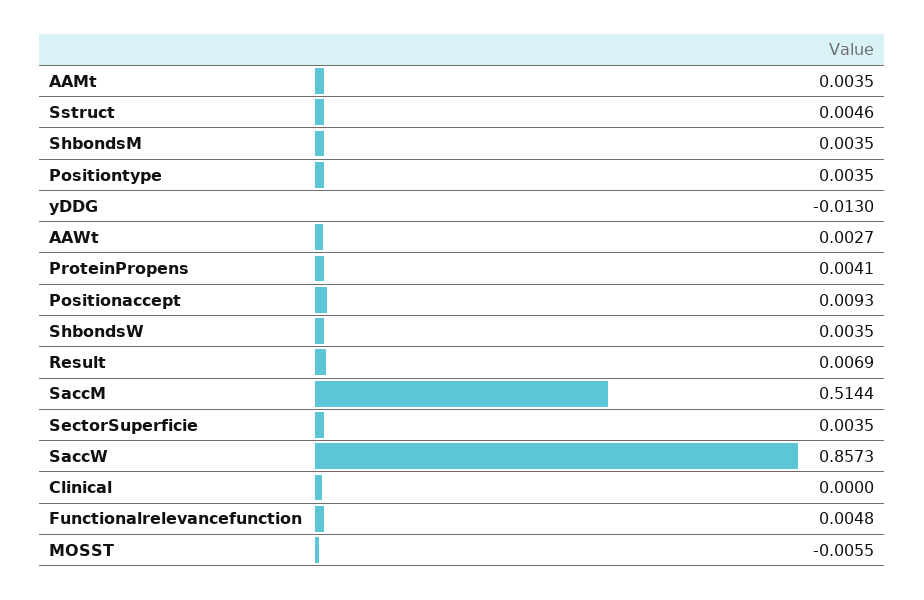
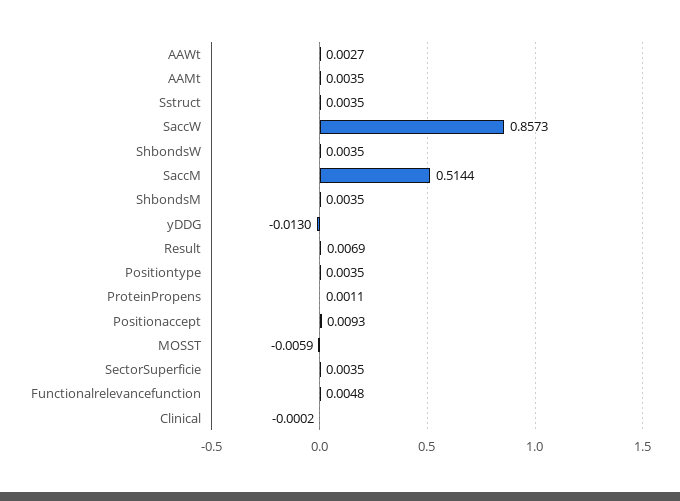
  {
    "AAMt": 0.0035,
-   "Sstruct": 0.0046,
+   "Sstruct": 0.0035,
    "ShbondsM": 0.0035,
    "Positiontype": 0.0035,
    "yDDG": -0.013,
    "AAWt": 0.0027,
-   "ProteinPropens": 0.0041,
+   "ProteinPropens": 0.0011,
    "Positionaccept": 0.0093,
    "ShbondsW": 0.0035,
    "Result": 0.0069,
    "SaccM": 0.5144,
    "SectorSuperficie": 0.0035,
    "SaccW": 0.8573,
-   "Clinical": 0,
+   "Clinical": -0.0002,
    "Functionalrelevancefunction": 0.0048,
-   "MOSST": -0.0055
+   "MOSST": -0.0059
  }

